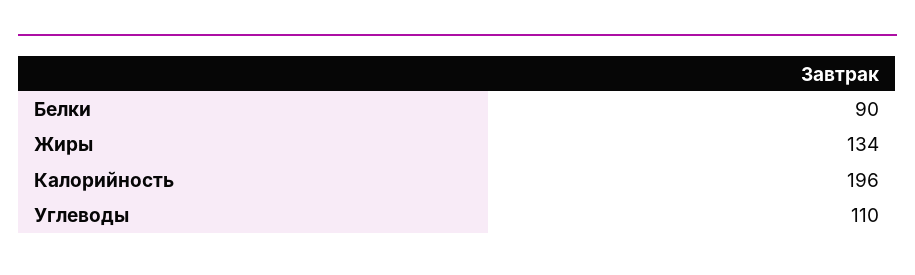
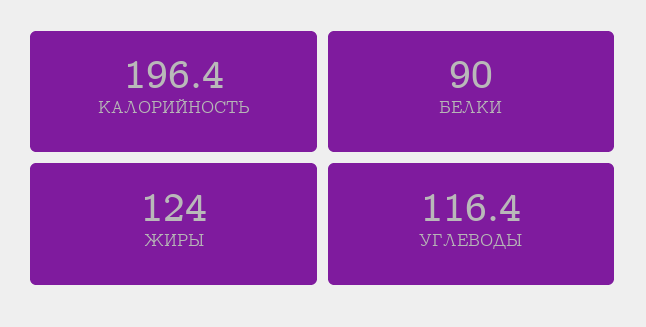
  {
    "Белки": 90,
-   "Жиры": 134,
+   "Жиры": 124,
    "Калорийность": 196.4,
-   "Углеводы": 110
+   "Углеводы": 116.4
  }

